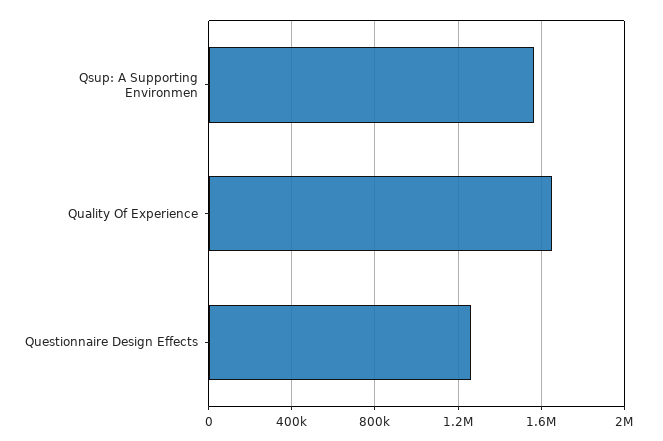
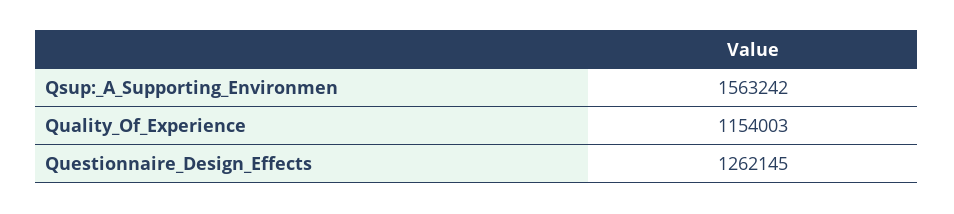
  {
    "Qsup: A Supporting Environmen": 1563242,
-   "Quality Of Experience": 1650000,
+   "Quality Of Experience": 1154003,
    "Questionnaire Design Effects": 1262145
  }

